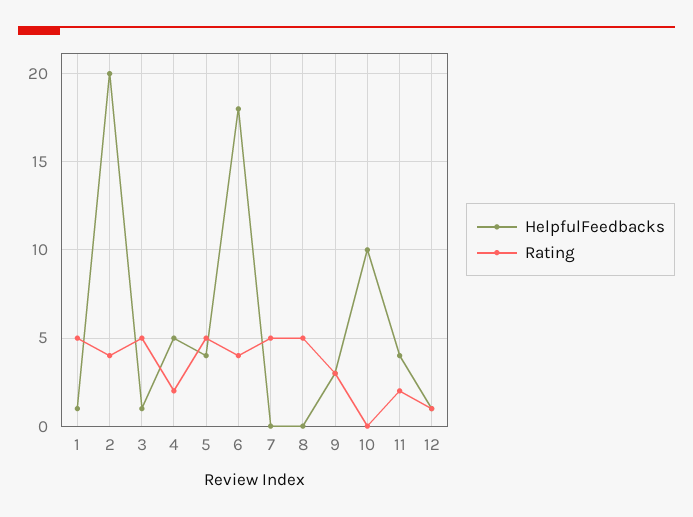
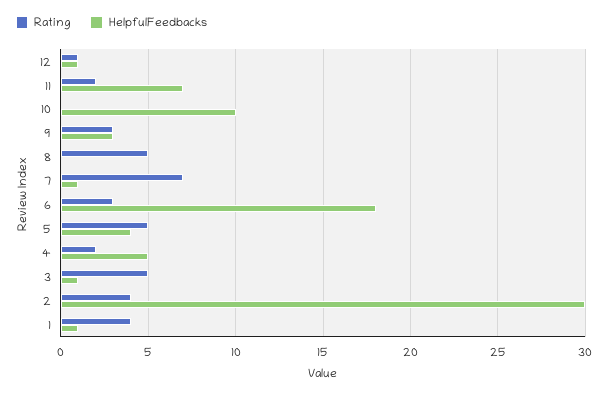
  {
    "HelpfulFeedbacks": {
      "1": 1,
-     "2": 20,
+     "2": 30,
      "3": 1,
      "4": 5,
      "5": 4,
      "6": 18,
-     "7": 0,
+     "7": 1,
      "8": 0,
      "9": 3,
      "10": 10,
-     "11": 4,
+     "11": 7,
      "12": 1
    },
    "Rating": {
-     "1": 5,
+     "1": 4,
      "2": 4,
      "3": 5,
      "4": 2,
      "5": 5,
-     "6": 4,
+     "6": 3,
-     "7": 5,
+     "7": 7,
      "8": 5,
      "9": 3,
      "10": 0,
      "11": 2,
      "12": 1
    }
  }

